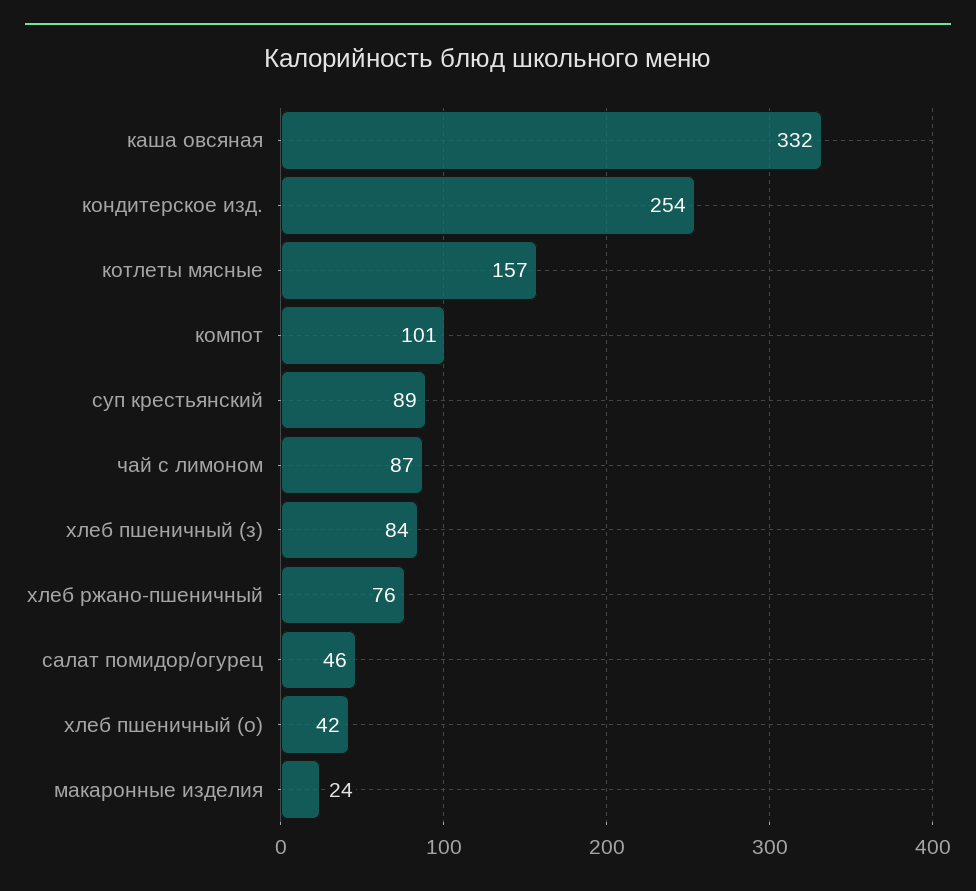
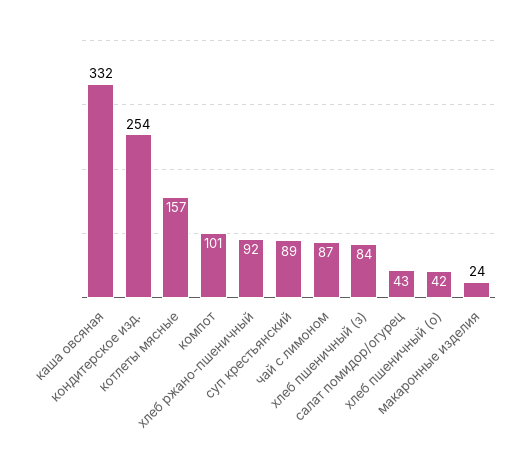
  {
    "каша овсяная": 332,
    "кондитерское изд.": 254,
    "котлеты мясные": 157,
    "компот": 101,
    "суп крестьянский": 89,
    "чай с лимоном": 87,
    "хлеб пшеничный (з)": 84,
-   "хлеб ржано-пшеничный": 76,
+   "хлеб ржано-пшеничный": 92,
-   "салат помидор/огурец": 46,
+   "салат помидор/огурец": 43,
    "хлеб пшеничный (о)": 42,
    "макаронные изделия": 24
  }

